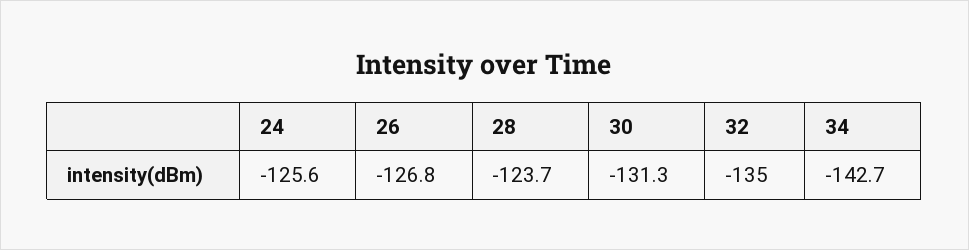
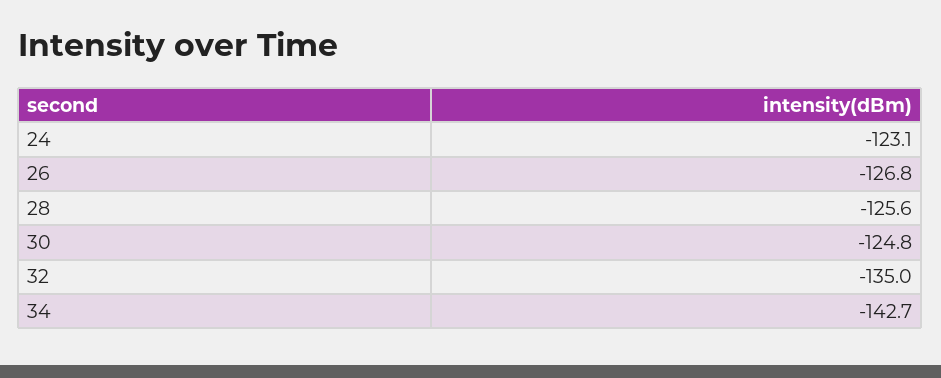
  {
-   "24": -125.6,
+   "24": -123.1,
    "26": -126.8,
-   "28": -123.7,
+   "28": -125.6,
-   "30": -131.3,
+   "30": -124.8,
    "32": -135,
    "34": -142.7
  }

